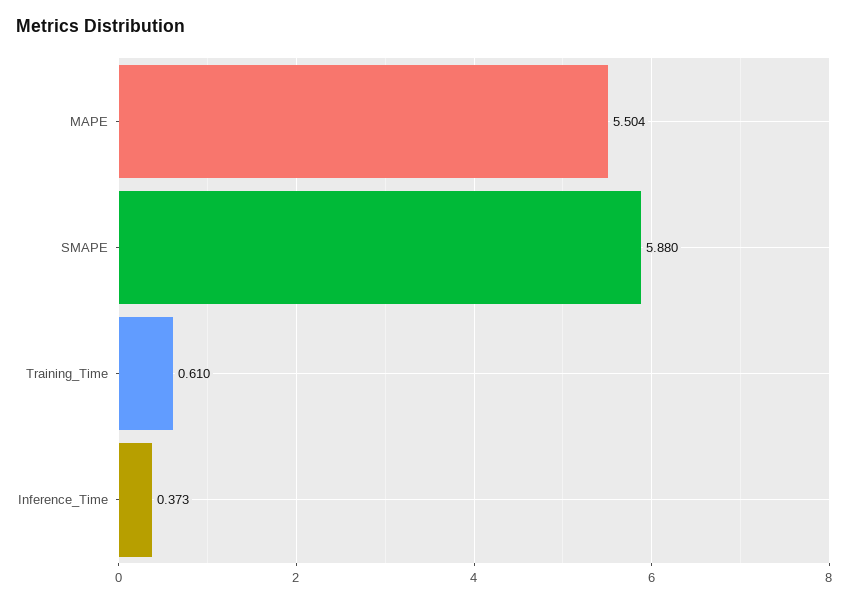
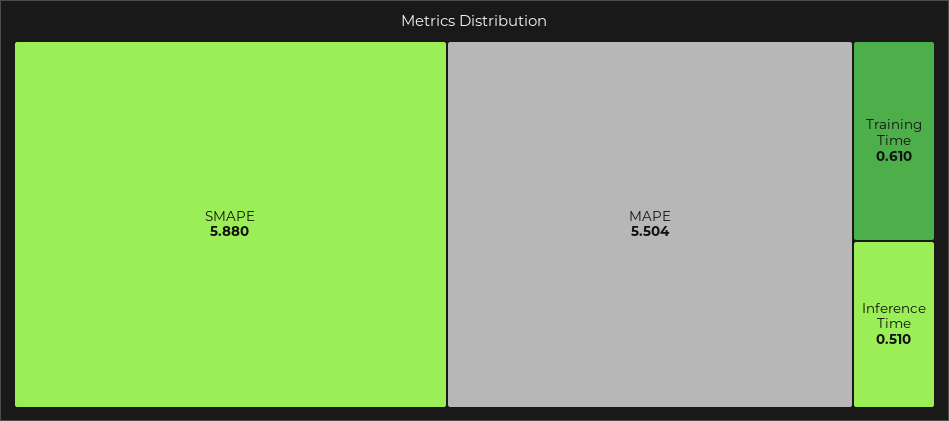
  {
    "MAPE": 5.504,
    "SMAPE": 5.88,
    "Training_Time": 0.61,
-   "Inference_Time": 0.373
+   "Inference_Time": 0.51
  }

